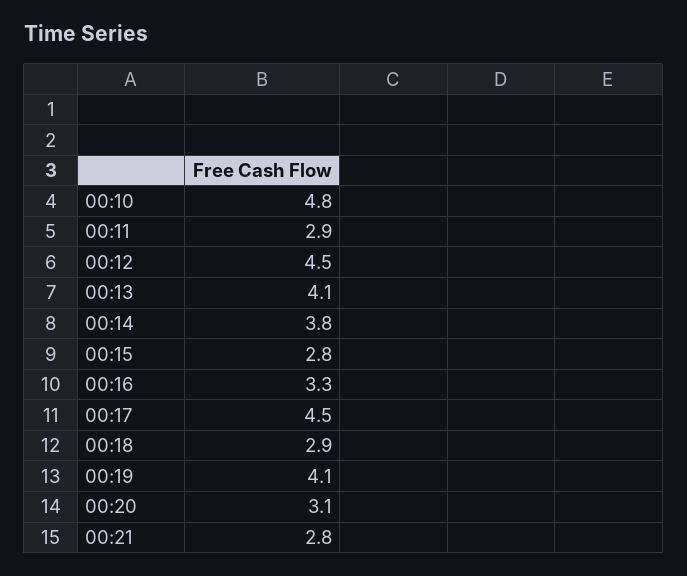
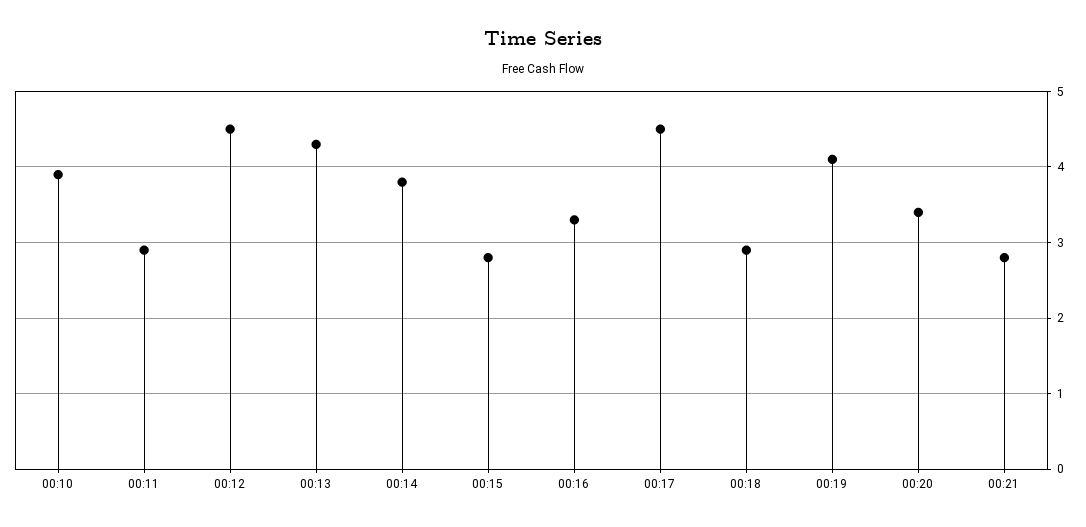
  {
-   "00:10": 4.8,
+   "00:10": 3.9,
    "00:11": 2.9,
    "00:12": 4.5,
-   "00:13": 4.1,
+   "00:13": 4.3,
    "00:14": 3.8,
    "00:15": 2.8,
    "00:16": 3.3,
    "00:17": 4.5,
    "00:18": 2.9,
    "00:19": 4.1,
-   "00:20": 3.1,
+   "00:20": 3.4,
    "00:21": 2.8
  }

